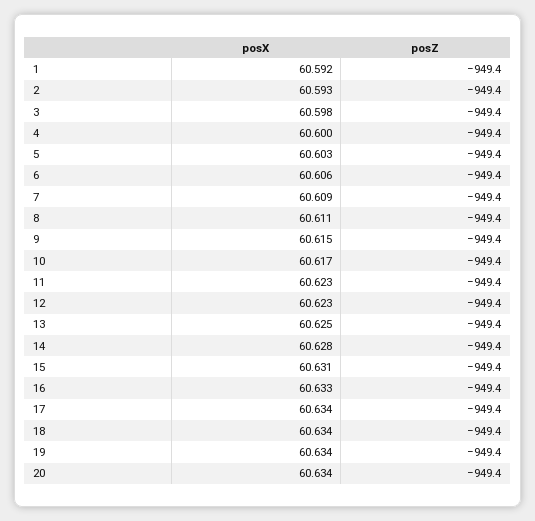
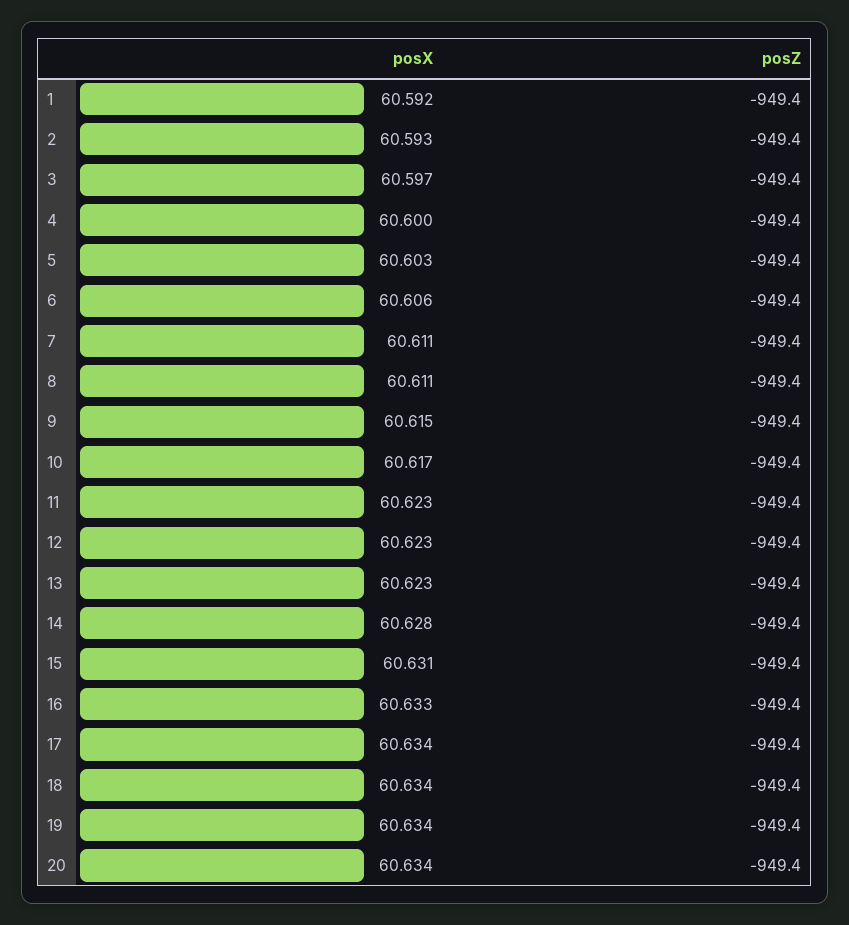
  {
    "posX": {
      "1": 60.592,
      "2": 60.593,
-     "3": 60.598,
+     "3": 60.597,
      "4": 60.6,
      "5": 60.603,
      "6": 60.606,
-     "7": 60.609,
+     "7": 60.611,
      "8": 60.611,
      "9": 60.615,
      "10": 60.617,
      "11": 60.623,
      "12": 60.623,
-     "13": 60.625,
+     "13": 60.623,
      "14": 60.628,
      "15": 60.631,
      "16": 60.633,
      "17": 60.634,
      "18": 60.634,
      "19": 60.634,
      "20": 60.634
    },
    "posZ": {
      "1": -949.4,
      "2": -949.4,
      "3": -949.4,
      "4": -949.4,
      "5": -949.4,
      "6": -949.4,
      "7": -949.4,
      "8": -949.4,
      "9": -949.4,
      "10": -949.4,
      "11": -949.4,
      "12": -949.4,
      "13": -949.4,
      "14": -949.4,
      "15": -949.4,
      "16": -949.4,
      "17": -949.4,
      "18": -949.4,
      "19": -949.4,
      "20": -949.4
    }
  }

